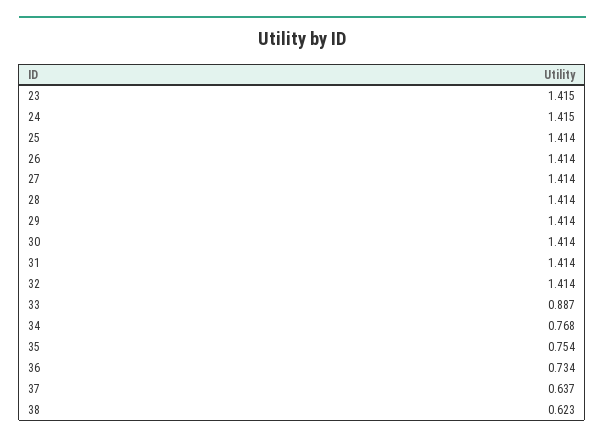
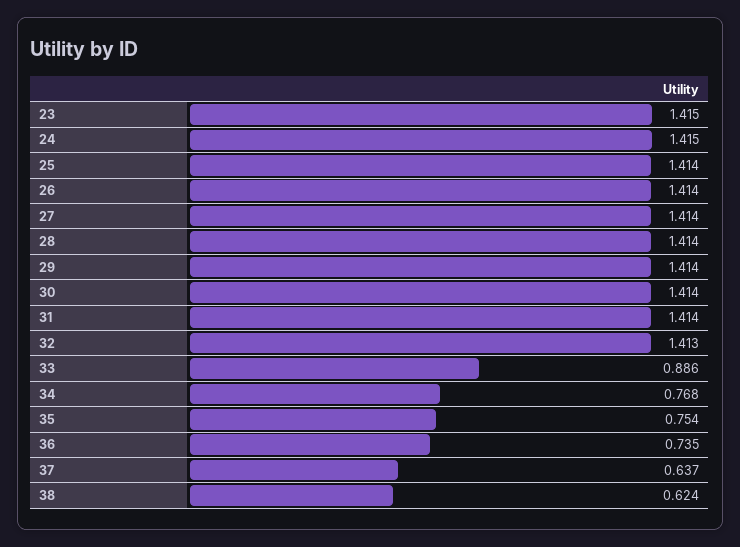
  {
    "23": 1.415,
    "24": 1.415,
    "25": 1.414,
    "26": 1.414,
    "27": 1.414,
    "28": 1.414,
    "29": 1.414,
    "30": 1.414,
    "31": 1.414,
-   "32": 1.414,
+   "32": 1.413,
-   "33": 0.887,
+   "33": 0.886,
    "34": 0.768,
    "35": 0.754,
-   "36": 0.734,
+   "36": 0.735,
    "37": 0.637,
-   "38": 0.623
+   "38": 0.624
  }

